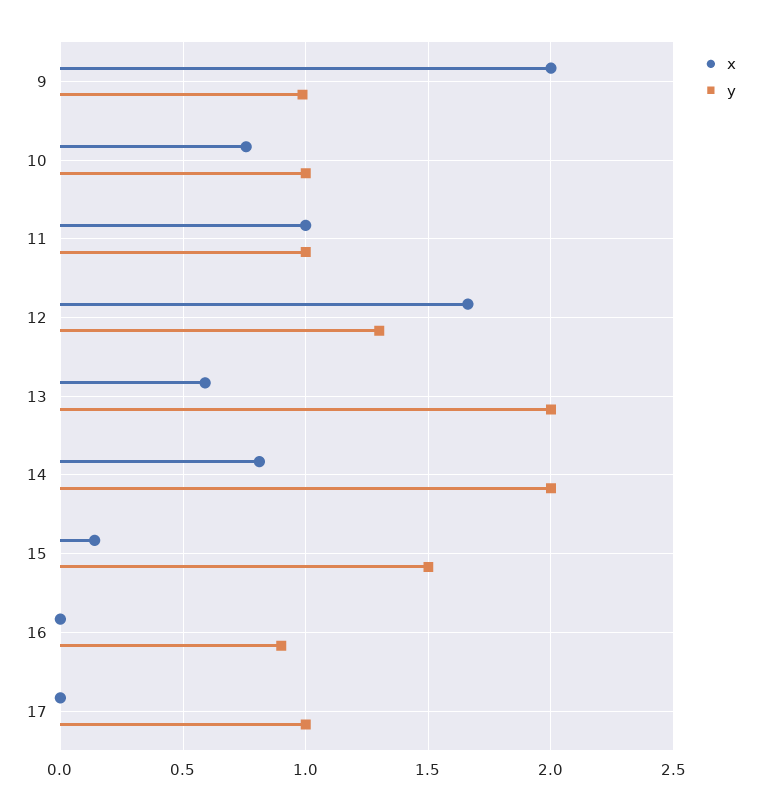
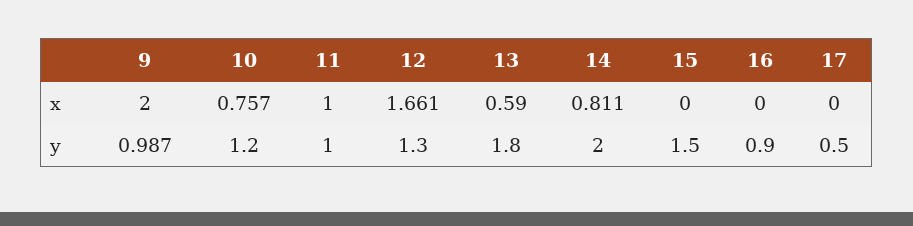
  {
    "x": {
      "9": 2,
      "10": 0.757,
      "11": 1,
      "12": 1.661,
      "13": 0.59,
      "14": 0.811,
-     "15": 0.15,
+     "15": 0,
      "16": 0,
      "17": 0
    },
    "y": {
      "9": 0.987,
-     "10": 1,
+     "10": 1.2,
      "11": 1,
      "12": 1.3,
-     "13": 2,
+     "13": 1.8,
      "14": 2,
      "15": 1.5,
      "16": 0.9,
-     "17": 1
+     "17": 0.5
    }
  }

